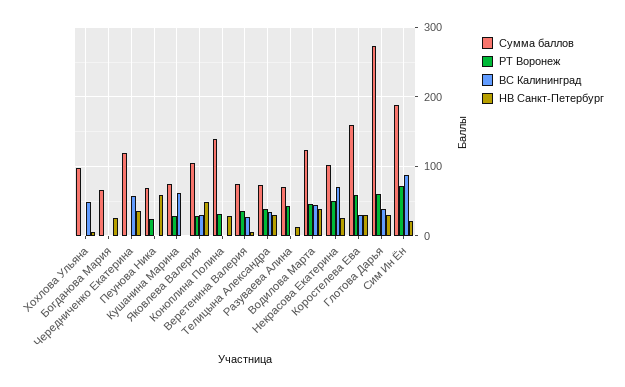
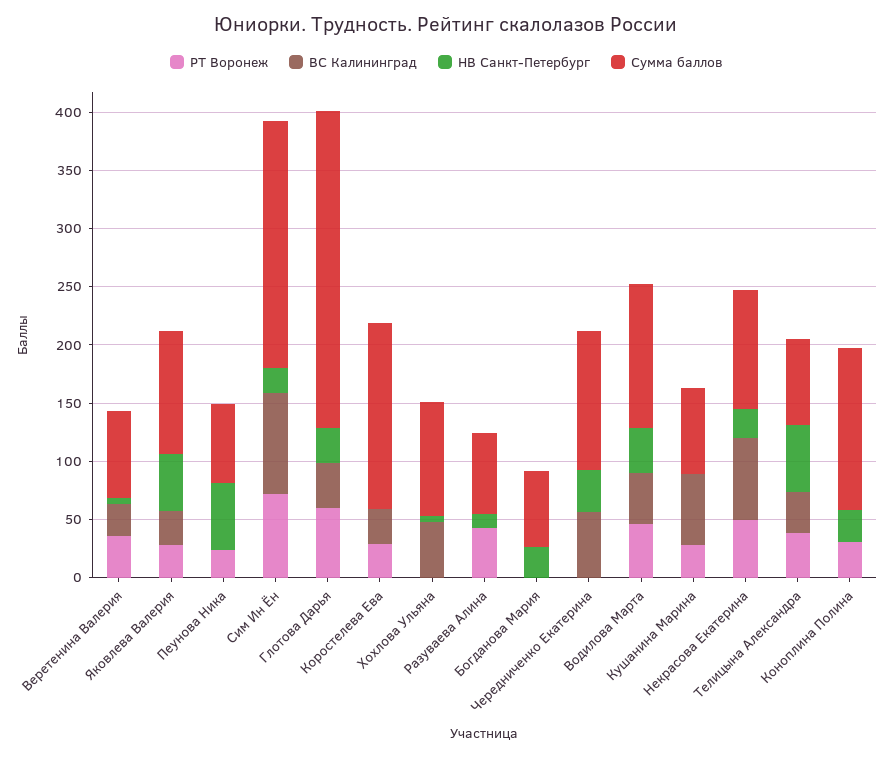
  {
    "Сумма баллов": {
      "Хохлова Ульяна": 100,
      "Богданова Мария": 70,
      "Чередниченко Екатерина": 120,
      "Пеунова Ника": 70,
      "Кушанина Марина": 70,
      "Яковлева Валерия": 110,
      "Коноплина Полина": 140,
      "Веретенина Валерия": 80,
      "Телицына Александра": 70,
      "Разуваева Алина": 70,
      "Водилова Марта": 120,
      "Некрасова Екатерина": 100,
      "Коростелева Ева": 160,
      "Глотова Дарья": 270,
-     "Сим Ин Ён": 190
+     "Сим Ин Ён": 210
    },
    "РТ Воронеж": {
      "Хохлова Ульяна": 0,
      "Богданова Мария": 0,
      "Чередниченко Екатерина": 0,
      "Пеунова Ника": 20,
      "Кушанина Марина": 30,
      "Яковлева Валерия": 30,
      "Коноплина Полина": 30,
      "Веретенина Валерия": 40,
      "Телицына Александра": 40,
      "Разуваева Алина": 40,
      "Водилова Марта": 50,
      "Некрасова Екатерина": 50,
-     "Коростелева Ева": 60,
+     "Коростелева Ева": 30,
      "Глотова Дарья": 60,
      "Сим Ин Ён": 70
    },
    "ВС Калининград": {
      "Хохлова Ульяна": 50,
      "Богданова Мария": 0,
      "Чередниченко Екатерина": 60,
      "Пеунова Ника": 0,
      "Кушанина Марина": 60,
      "Яковлева Валерия": 30,
      "Коноплина Полина": 0,
      "Веретенина Валерия": 30,
      "Телицына Александра": 30,
      "Разуваева Алина": 0,
      "Водилова Марта": 40,
      "Некрасова Екатерина": 70,
      "Коростелева Ева": 30,
      "Глотова Дарья": 40,
      "Сим Ин Ён": 90
    },
    "НВ Санкт-Петербург": {
      "Хохлова Ульяна": 10,
      "Богданова Мария": 30,
      "Чередниченко Екатерина": 40,
      "Пеунова Ника": 60,
      "Кушанина Марина": 0,
      "Яковлева Валерия": 50,
      "Коноплина Полина": 30,
      "Веретенина Валерия": 10,
-     "Телицына Александра": 30,
+     "Телицына Александра": 60,
      "Разуваева Алина": 10,
      "Водилова Марта": 40,
      "Некрасова Екатерина": 30,
-     "Коростелева Ева": 30,
+     "Коростелева Ева": 0,
      "Глотова Дарья": 30,
      "Сим Ин Ён": 20
    }
  }

